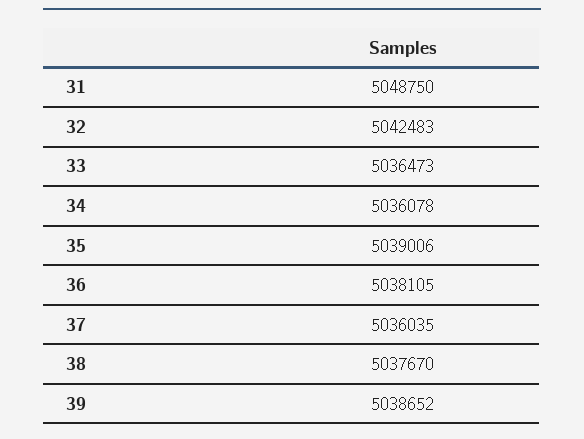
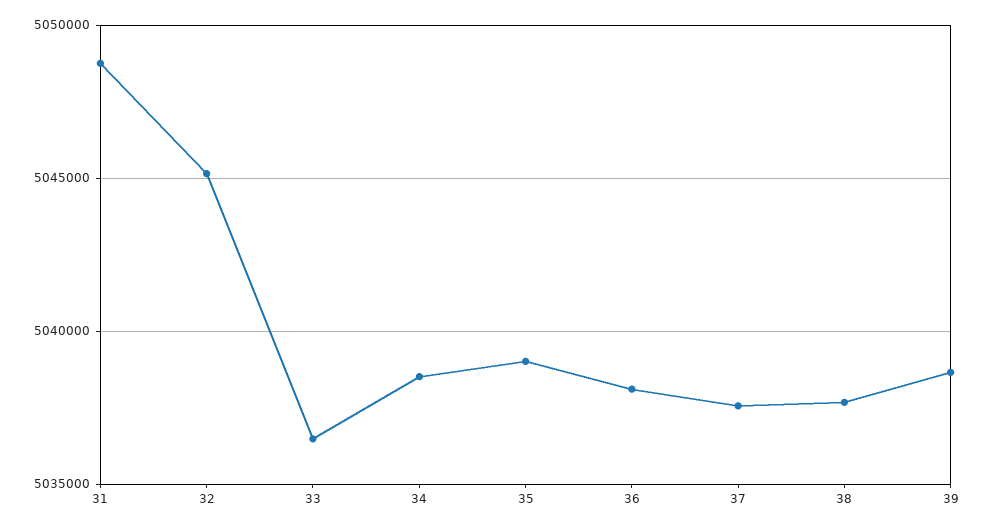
  {
    "31": 5048750,
-   "32": 5042483,
+   "32": 5045000,
    "33": 5036473,
-   "34": 5036078,
+   "34": 5038500,
    "35": 5039006,
    "36": 5038105,
-   "37": 5036035,
+   "37": 5037500,
    "38": 5037670,
    "39": 5038652
  }

